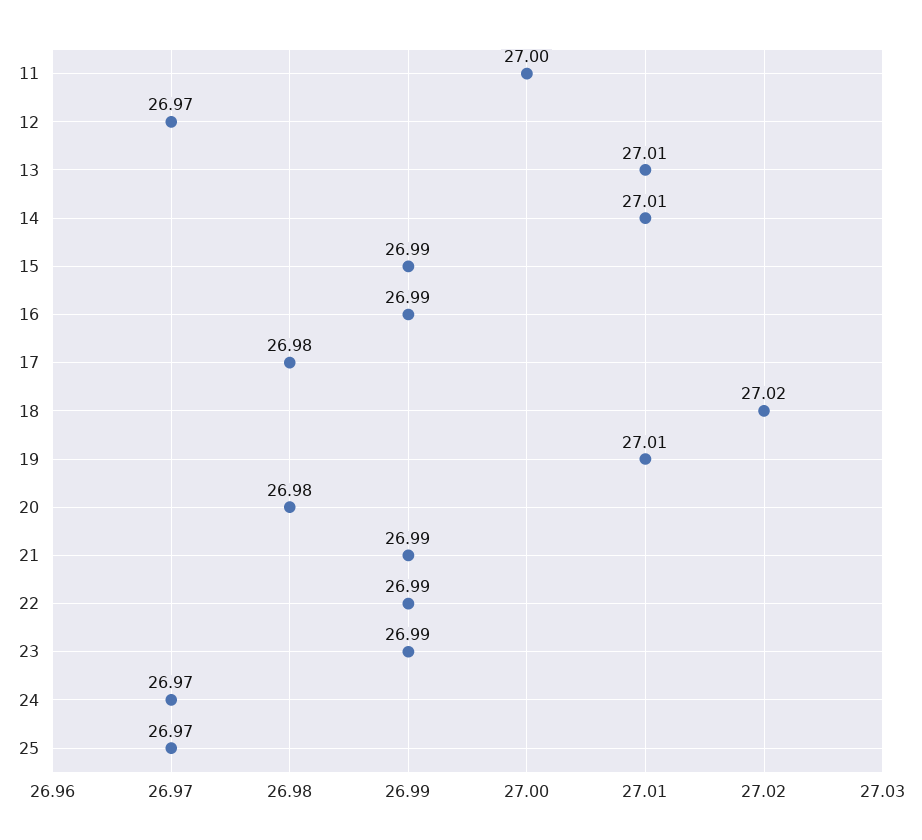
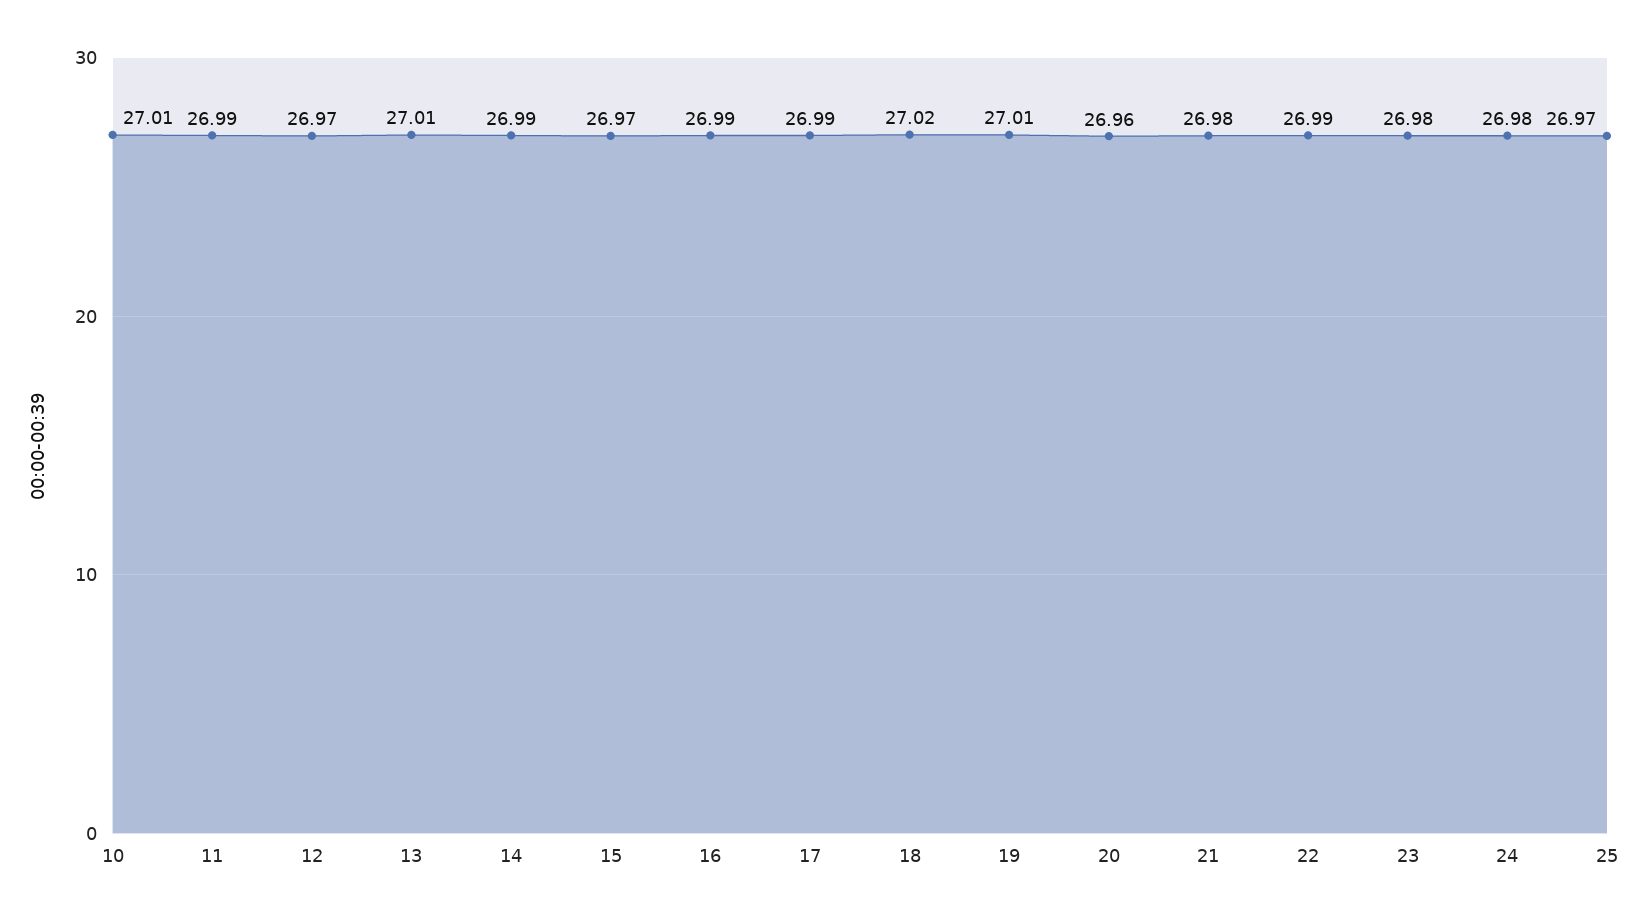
  {
-   "11": 27,
+   "11": 26.99,
    "12": 26.97,
    "13": 27.01,
-   "14": 27.01,
+   "14": 26.99,
-   "15": 26.99,
+   "15": 26.97,
    "16": 26.99,
-   "17": 26.98,
+   "17": 26.99,
    "18": 27.02,
    "19": 27.01,
-   "20": 26.98,
+   "20": 26.96,
-   "21": 26.99,
+   "21": 26.98,
    "22": 26.99,
-   "23": 26.99,
+   "23": 26.98,
-   "24": 26.97,
+   "24": 26.98,
-   "25": 26.97
+   "25": 26.97,
+   "10": 27.01
  }

